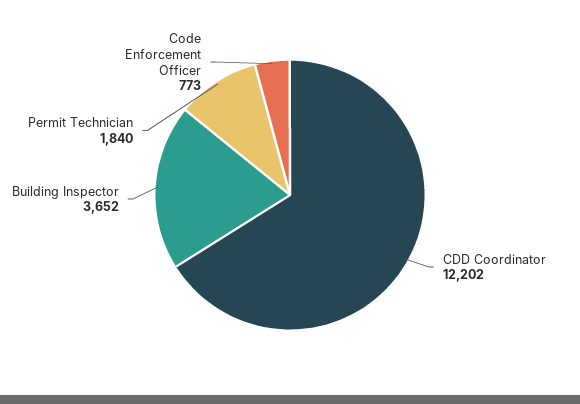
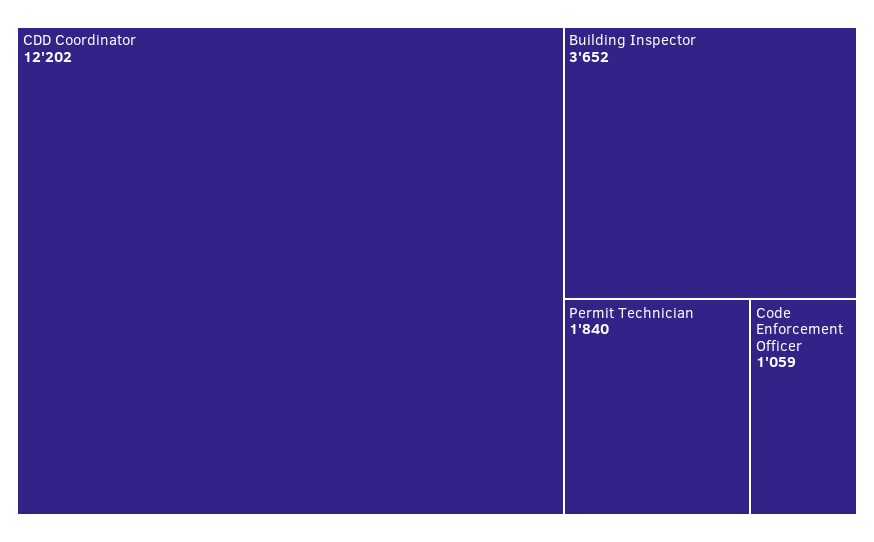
  {
    "CDD Coordinator": 12202,
    "Building Inspector": 3652,
    "Permit Technician": 1840,
-   "Code Enforcement Officer": 773
+   "Code Enforcement Officer": 1059
  }

